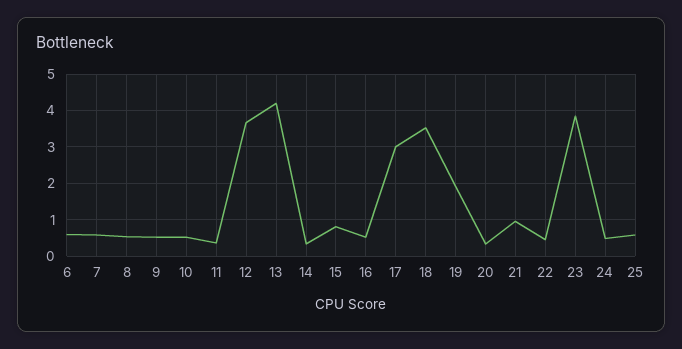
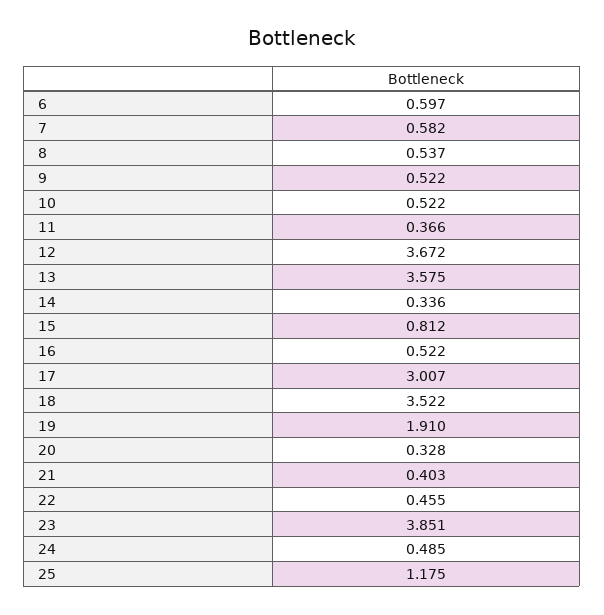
  {
    "6": 0.597,
    "7": 0.582,
    "8": 0.537,
    "9": 0.522,
    "10": 0.522,
    "11": 0.366,
    "12": 3.672,
-   "13": 4.2,
+   "13": 3.575,
    "14": 0.336,
    "15": 0.812,
    "16": 0.522,
    "17": 3.007,
    "18": 3.522,
    "19": 1.91,
    "20": 0.328,
-   "21": 1,
+   "21": 0.403,
    "22": 0.455,
    "23": 3.851,
    "24": 0.485,
-   "25": 0.6
+   "25": 1.175
  }

